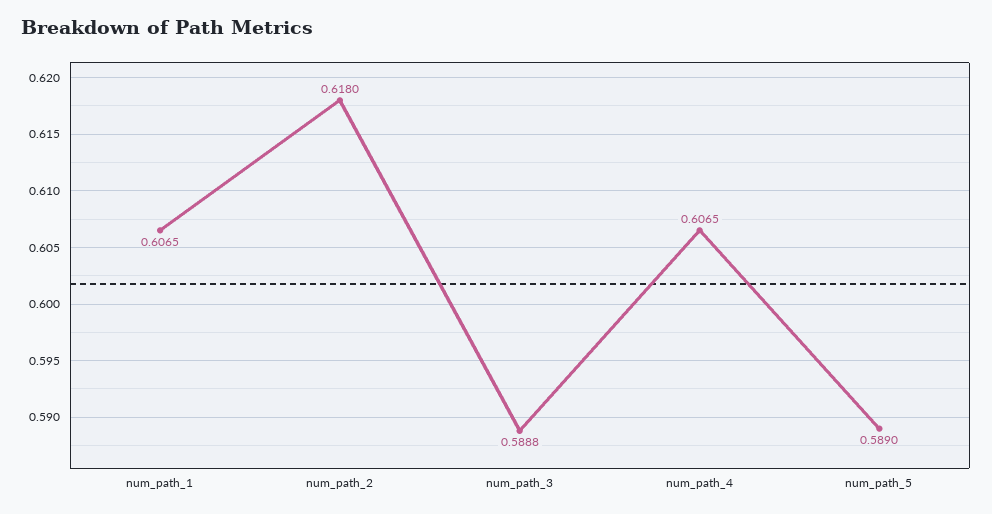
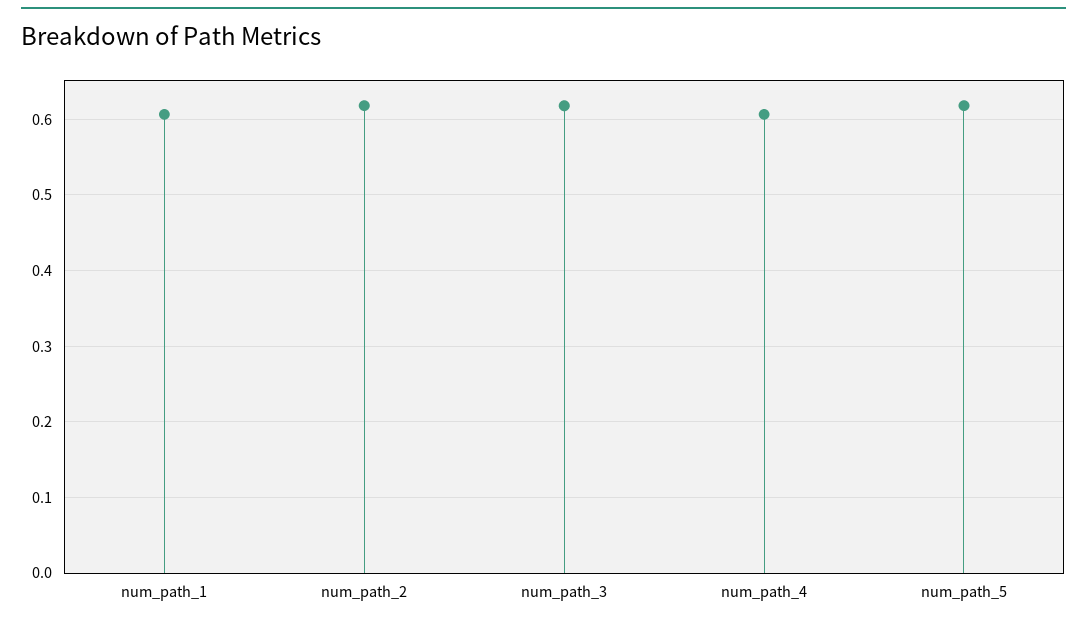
  {
    "num_path_1": 0.6065,
    "num_path_2": 0.618,
-   "num_path_3": 0.5888,
+   "num_path_3": 0.62,
    "num_path_4": 0.6065,
-   "num_path_5": 0.589
+   "num_path_5": 0.62
  }

